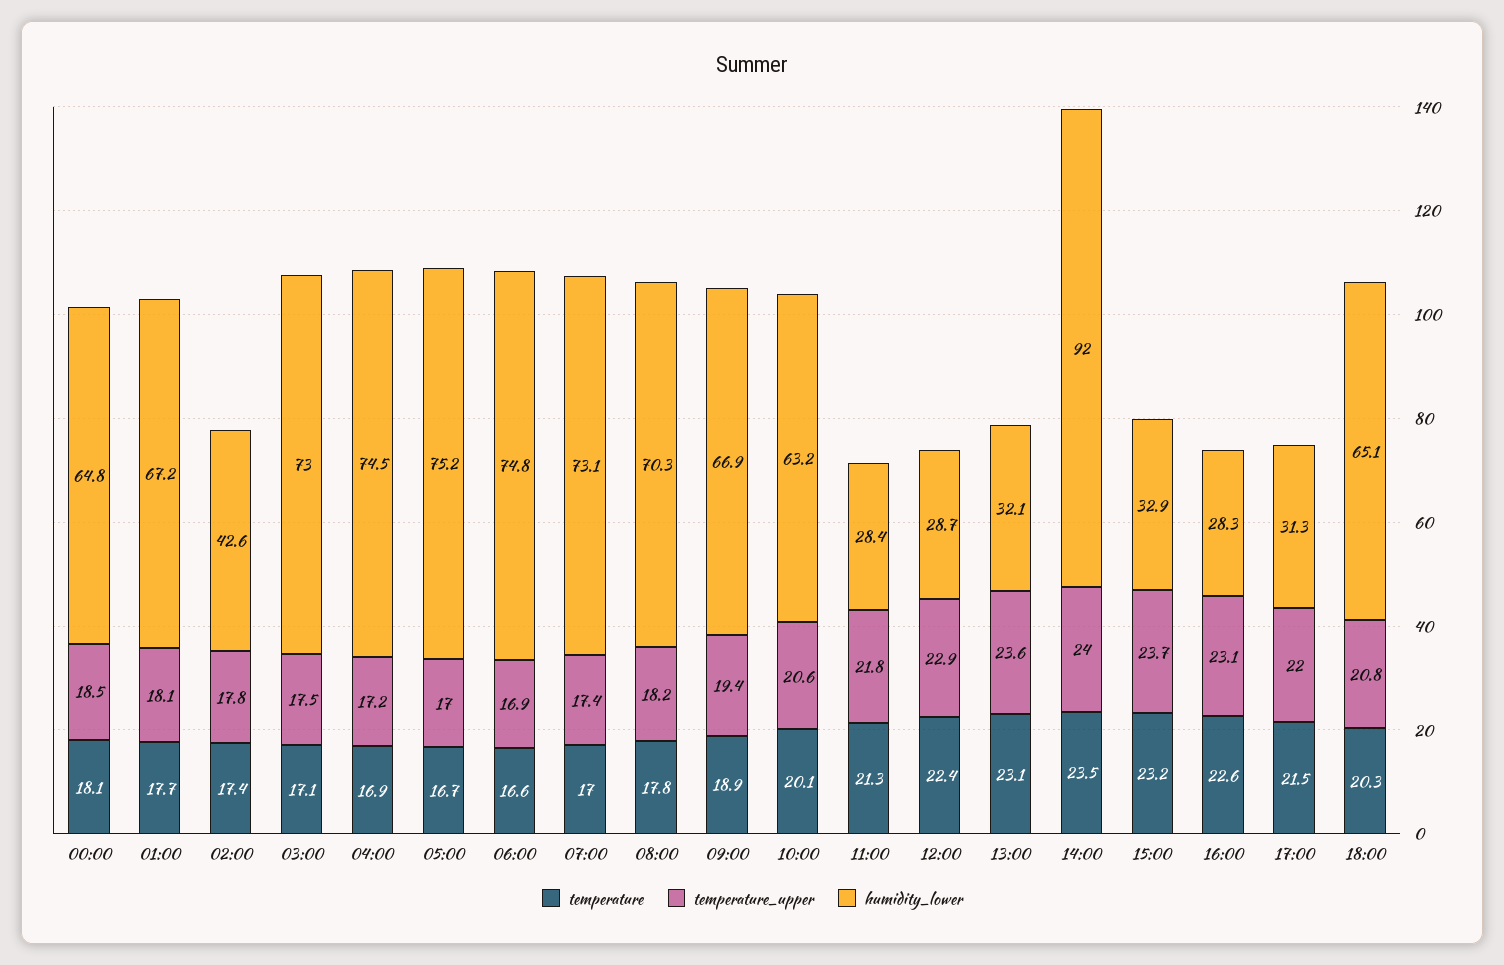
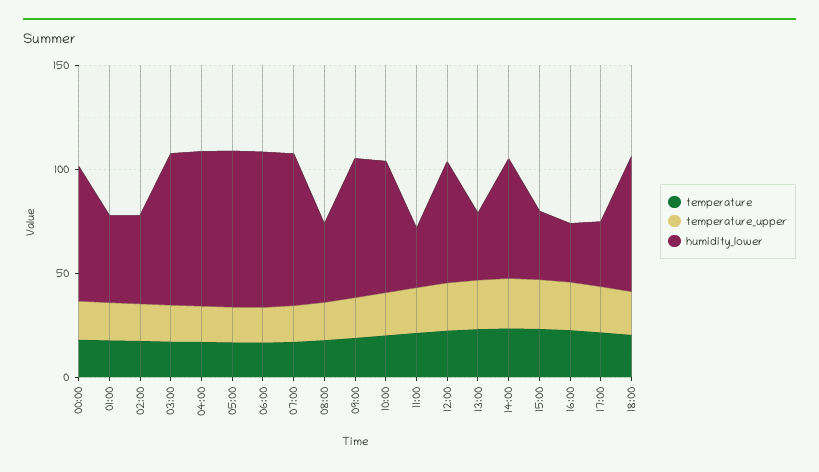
  {
    "temperature": {
      "00:00": 18.1,
      "01:00": 17.7,
      "02:00": 17.4,
      "03:00": 17.1,
      "04:00": 16.9,
      "05:00": 16.7,
      "06:00": 16.6,
      "07:00": 17,
      "08:00": 17.8,
      "09:00": 18.9,
      "10:00": 20.1,
      "11:00": 21.3,
      "12:00": 22.4,
      "13:00": 23.1,
      "14:00": 23.5,
      "15:00": 23.2,
      "16:00": 22.6,
      "17:00": 21.5,
      "18:00": 20.3
    },
    "temperature_upper": {
      "00:00": 18.5,
      "01:00": 18.1,
      "02:00": 17.8,
      "03:00": 17.5,
      "04:00": 17.2,
      "05:00": 17,
      "06:00": 16.9,
      "07:00": 17.4,
      "08:00": 18.2,
      "09:00": 19.4,
      "10:00": 20.6,
      "11:00": 21.8,
      "12:00": 22.9,
      "13:00": 23.6,
      "14:00": 24,
      "15:00": 23.7,
      "16:00": 23.1,
      "17:00": 22,
      "18:00": 20.8
    },
    "humidity_lower": {
      "00:00": 64.8,
-     "01:00": 67.2,
+     "01:00": 40,
      "02:00": 42.6,
      "03:00": 73,
      "04:00": 74.5,
      "05:00": 75.2,
      "06:00": 74.8,
      "07:00": 73.1,
-     "08:00": 70.3,
+     "08:00": 40,
      "09:00": 66.9,
      "10:00": 63.2,
      "11:00": 28.4,
-     "12:00": 28.7,
+     "12:00": 60,
      "13:00": 32.1,
-     "14:00": 92,
+     "14:00": 60,
      "15:00": 32.9,
      "16:00": 28.3,
      "17:00": 31.3,
      "18:00": 65.1
    }
  }

